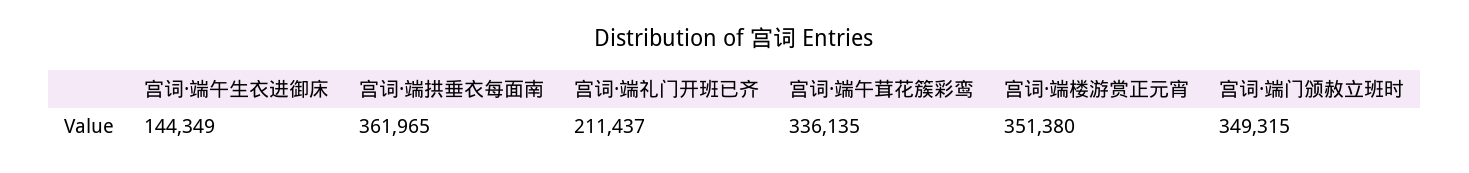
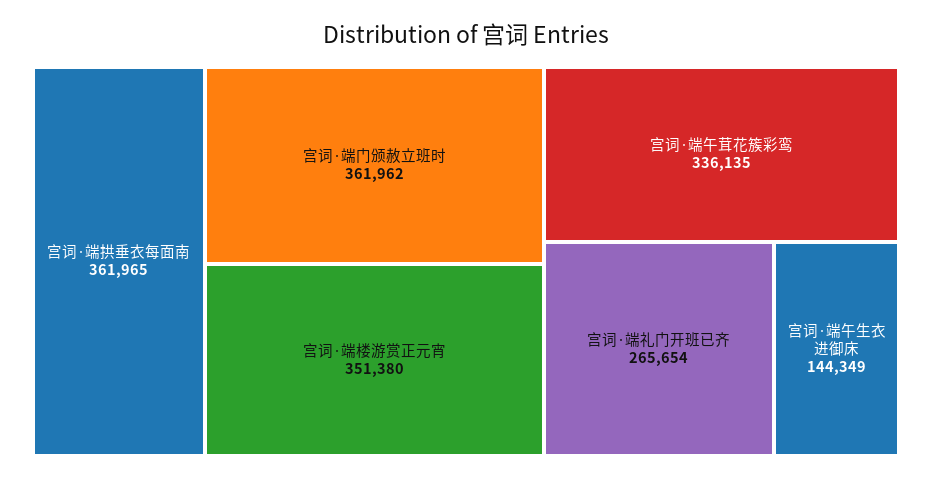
  {
    "宫词·端午生衣进御床": 144349,
    "宫词·端拱垂衣每面南": 361965,
-   "宫词·端礼门开班已齐": 211437,
+   "宫词·端礼门开班已齐": 265654,
    "宫词·端午茸花簇彩鸾": 336135,
    "宫词·端楼游赏正元宵": 351380,
-   "宫词·端门颁赦立班时": 349315
+   "宫词·端门颁赦立班时": 361962
  }

